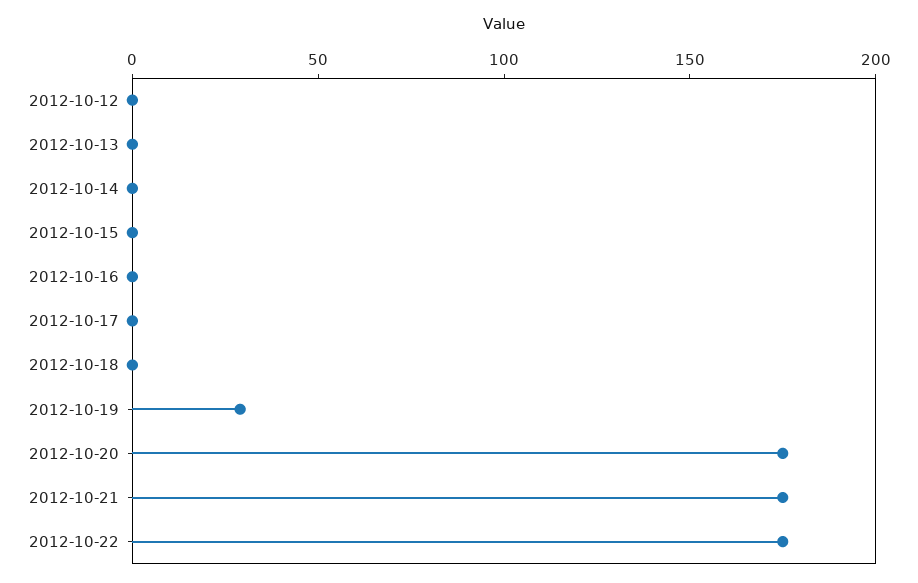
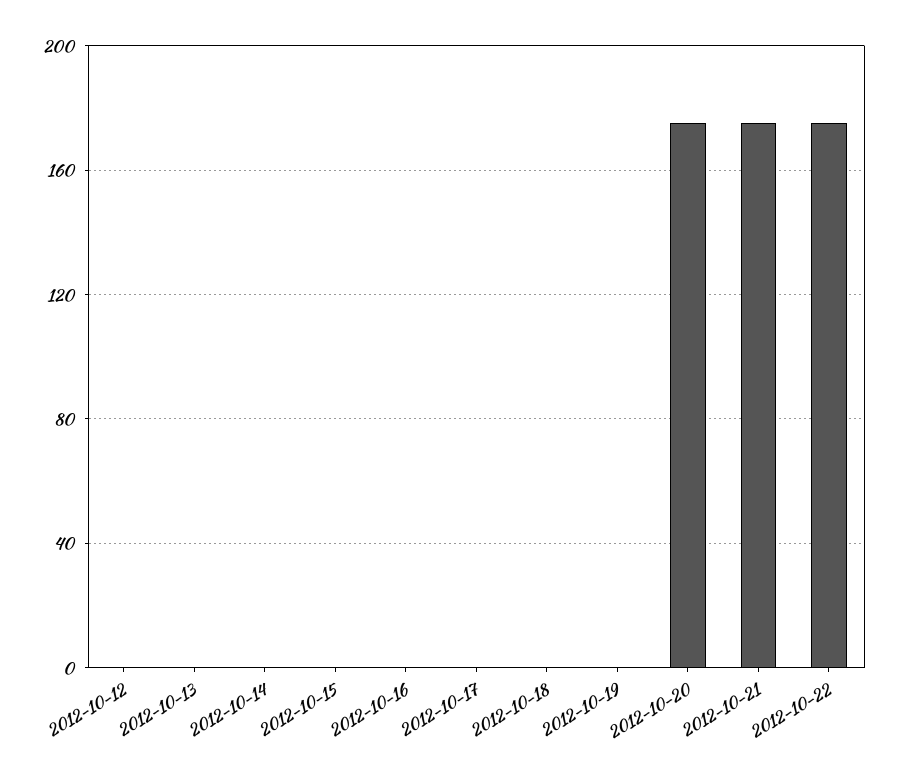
  {
    "2012-10-12": 0,
    "2012-10-13": 0,
    "2012-10-14": 0,
    "2012-10-15": 0,
    "2012-10-16": 0,
    "2012-10-17": 0,
    "2012-10-18": 0,
-   "2012-10-19": 30,
+   "2012-10-19": 0,
    "2012-10-20": 175,
    "2012-10-21": 175,
    "2012-10-22": 175
  }

